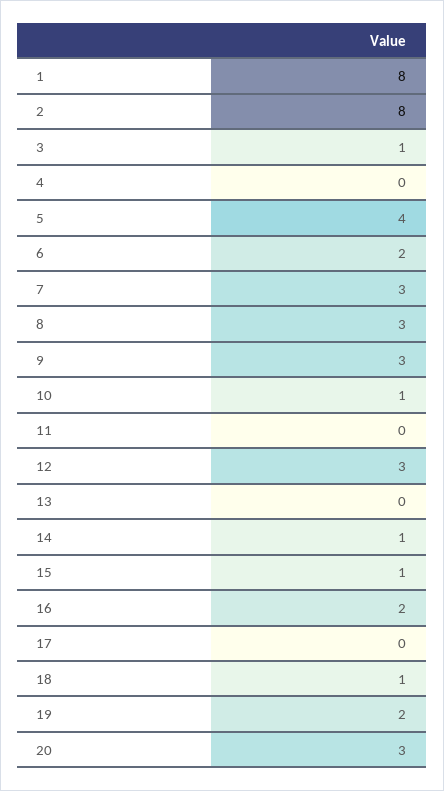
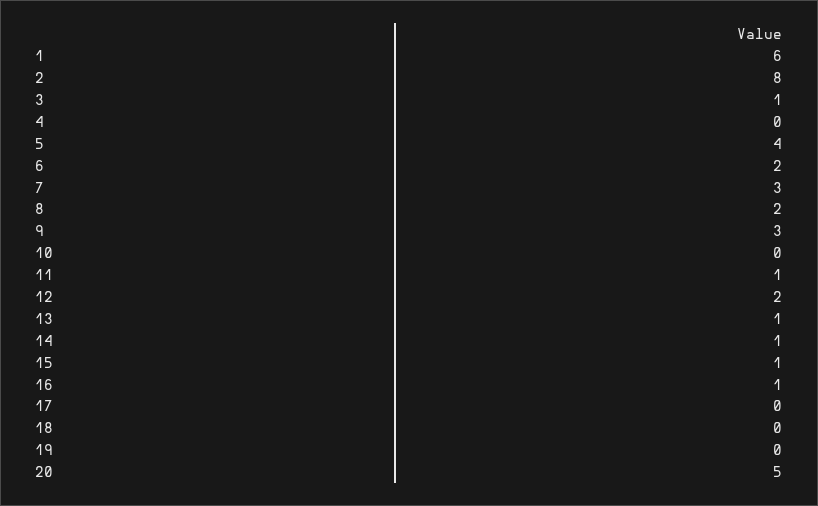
  {
-   "1": 8,
+   "1": 6,
    "2": 8,
    "3": 1,
    "4": 0,
    "5": 4,
    "6": 2,
    "7": 3,
-   "8": 3,
+   "8": 2,
    "9": 3,
-   "10": 1,
+   "10": 0,
-   "11": 0,
+   "11": 1,
-   "12": 3,
+   "12": 2,
-   "13": 0,
+   "13": 1,
    "14": 1,
    "15": 1,
-   "16": 2,
+   "16": 1,
    "17": 0,
-   "18": 1,
+   "18": 0,
-   "19": 2,
+   "19": 0,
-   "20": 3
+   "20": 5
  }

